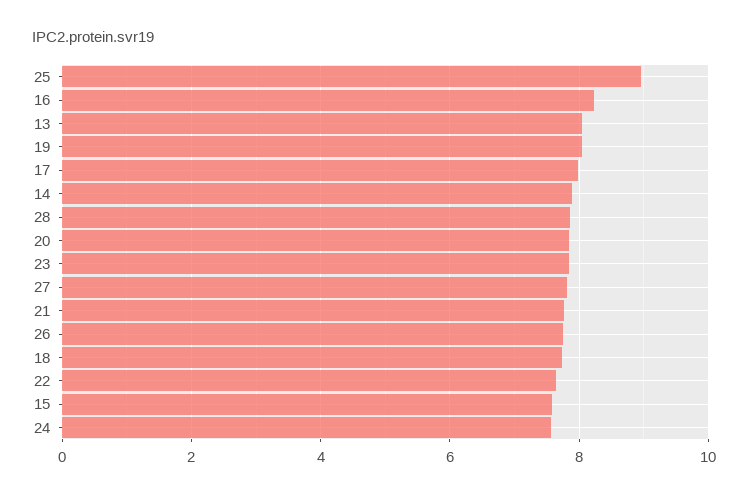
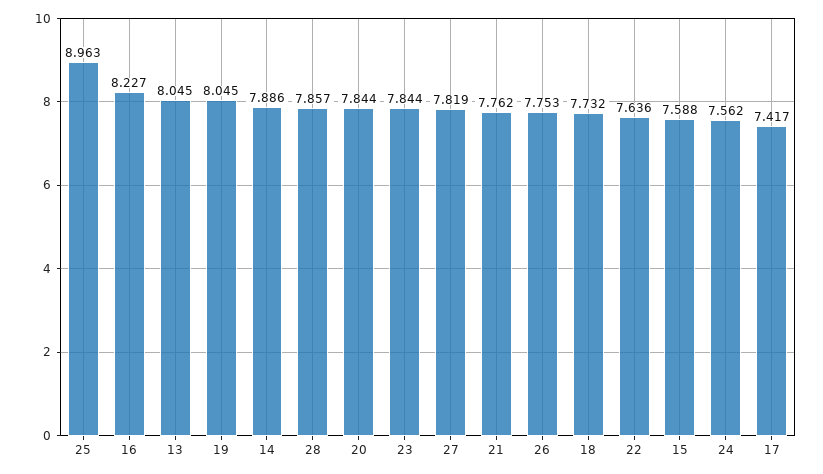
  {
    "25": 8.963,
    "16": 8.227,
    "13": 8.045,
    "19": 8.045,
-   "17": 8,
+   "17": 7.417,
    "14": 7.886,
    "28": 7.857,
    "20": 7.844,
    "23": 7.844,
    "27": 7.819,
    "21": 7.762,
    "26": 7.753,
    "18": 7.732,
    "22": 7.636,
    "15": 7.588,
    "24": 7.562
  }

